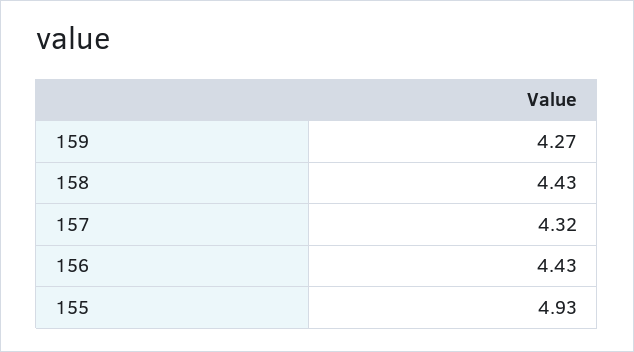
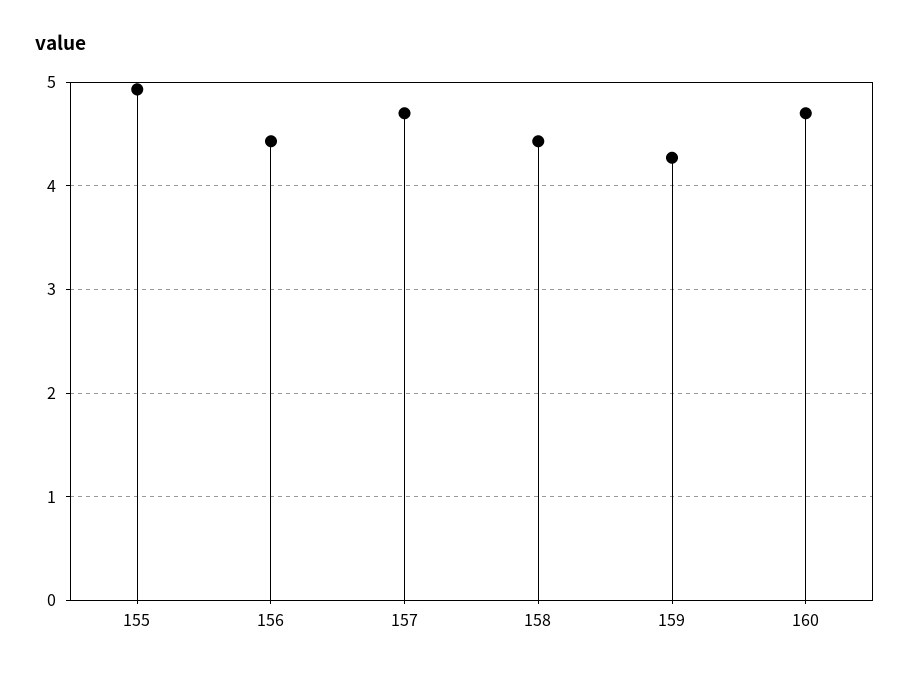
  {
    "159": 4.27,
    "158": 4.43,
-   "157": 4.32,
+   "157": 4.7,
    "156": 4.43,
-   "155": 4.93
+   "155": 4.93,
+   "160": 4.7
  }

